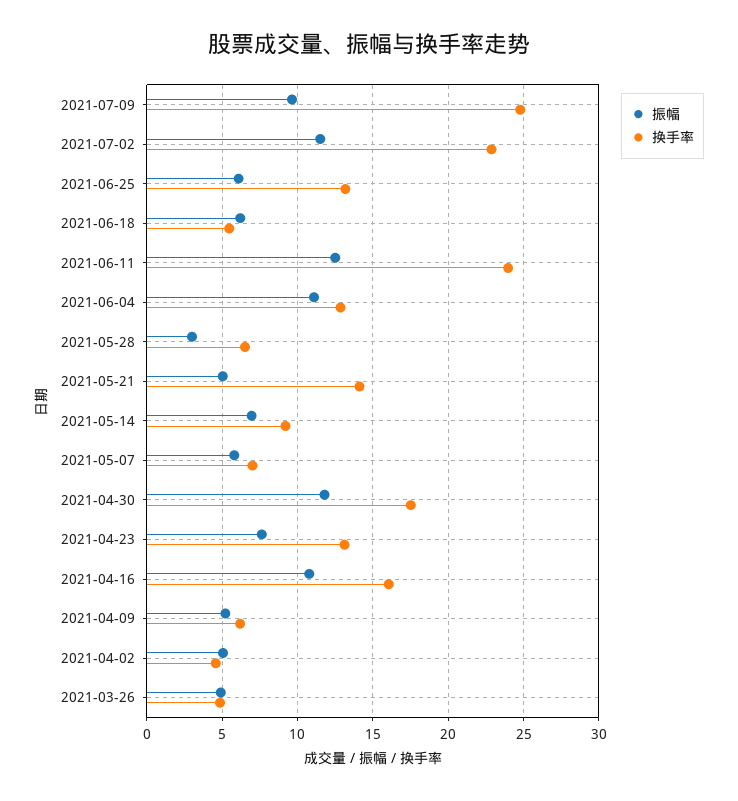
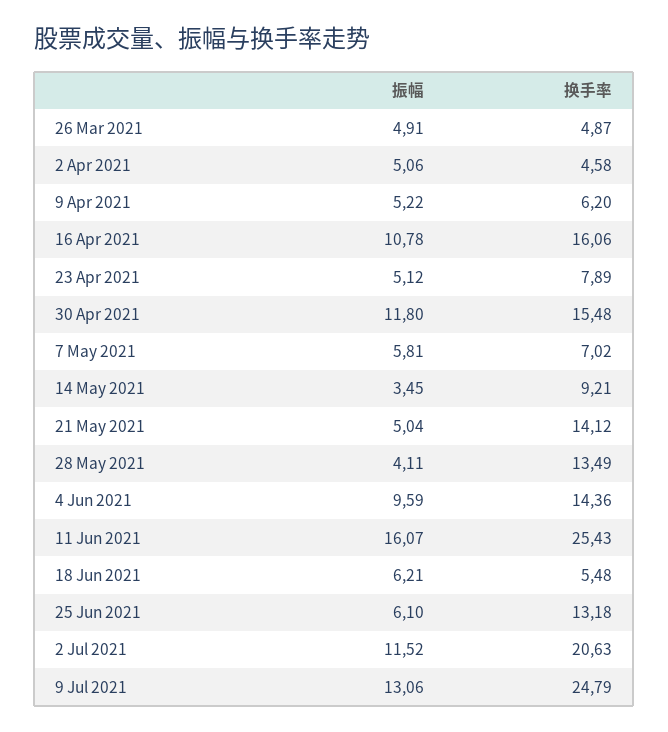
  {
    "振幅": {
-     "2021-07-09": 9.5,
+     "2021-07-09": 13.06,
      "2021-07-02": 11.52,
      "2021-06-25": 6.1,
      "2021-06-18": 6.21,
-     "2021-06-11": 12.5,
+     "2021-06-11": 16.07,
-     "2021-06-04": 11,
+     "2021-06-04": 9.59,
-     "2021-05-28": 3,
+     "2021-05-28": 4.11,
      "2021-05-21": 5.04,
-     "2021-05-14": 7,
+     "2021-05-14": 3.45,
      "2021-05-07": 5.81,
      "2021-04-30": 11.8,
-     "2021-04-23": 7.5,
+     "2021-04-23": 5.12,
      "2021-04-16": 10.78,
      "2021-04-09": 5.22,
      "2021-04-02": 5.06,
      "2021-03-26": 4.91
    },
    "换手率": {
      "2021-07-09": 24.79,
-     "2021-07-02": 23,
+     "2021-07-02": 20.63,
      "2021-06-25": 13.18,
      "2021-06-18": 5.48,
-     "2021-06-11": 24,
+     "2021-06-11": 25.43,
-     "2021-06-04": 13,
+     "2021-06-04": 14.36,
-     "2021-05-28": 6.5,
+     "2021-05-28": 13.49,
      "2021-05-21": 14.12,
      "2021-05-14": 9.21,
      "2021-05-07": 7.02,
-     "2021-04-30": 17.5,
+     "2021-04-30": 15.48,
-     "2021-04-23": 13,
+     "2021-04-23": 7.89,
      "2021-04-16": 16.06,
      "2021-04-09": 6.2,
      "2021-04-02": 4.58,
      "2021-03-26": 4.87
    }
  }

